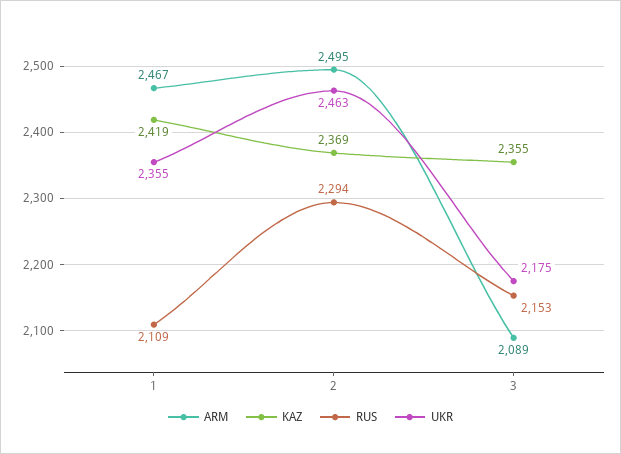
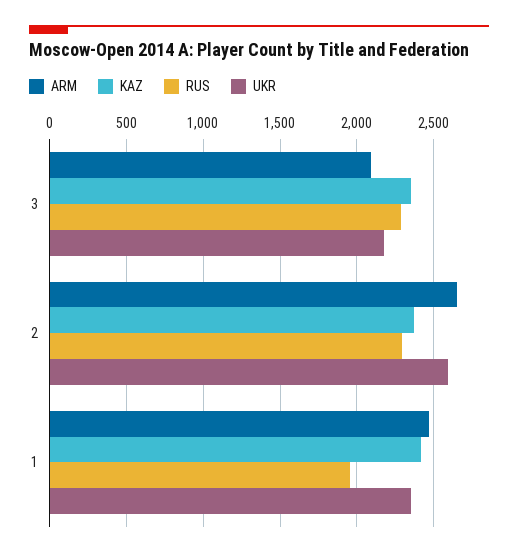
  {
    "ARM": {
      "1": 2467,
-     "2": 2495,
+     "2": 2650,
      "3": 2089
    },
    "KAZ": {
      "1": 2419,
      "2": 2369,
      "3": 2355
    },
    "RUS": {
-     "1": 2109,
+     "1": 1950,
      "2": 2294,
-     "3": 2153
+     "3": 2300
    },
    "UKR": {
      "1": 2355,
-     "2": 2463,
+     "2": 2600,
      "3": 2175
    }
  }

